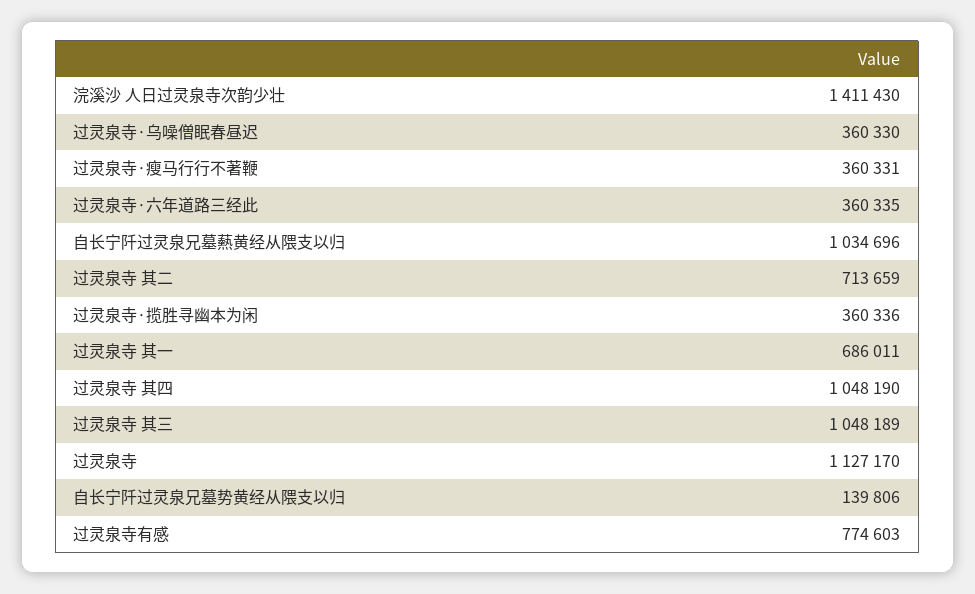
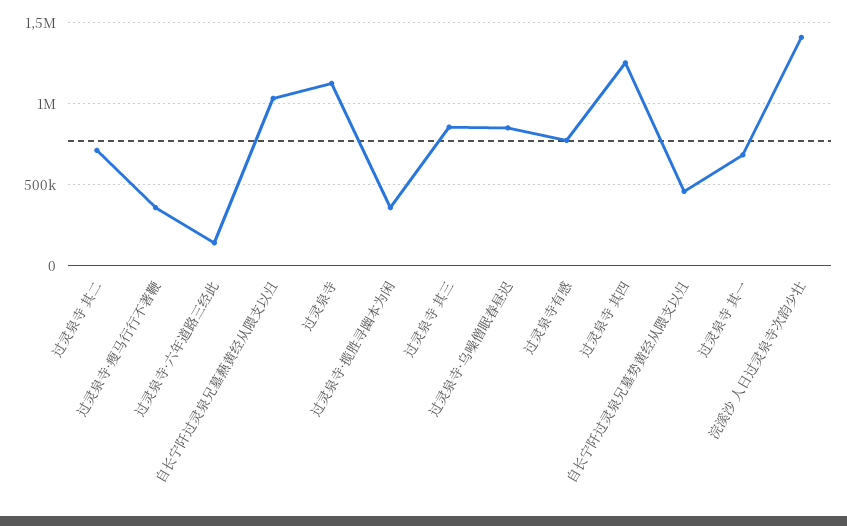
  {
    "浣溪沙 人日过灵泉寺次韵少壮": 1411430,
-   "过灵泉寺·乌噪僧眠春昼迟": 360330,
+   "过灵泉寺·乌噪僧眠春昼迟": 850000,
    "过灵泉寺·瘦马行行不著鞭": 360331,
-   "过灵泉寺·六年道路三经此": 360335,
+   "过灵泉寺·六年道路三经此": 150000,
    "自长宁阡过灵泉兄墓爇黄经从隈支以归": 1034696,
    "过灵泉寺 其二": 713659,
    "过灵泉寺·揽胜寻幽本为闲": 360336,
    "过灵泉寺 其一": 686011,
-   "过灵泉寺 其四": 1048190,
+   "过灵泉寺 其四": 1250000,
-   "过灵泉寺 其三": 1048189,
+   "过灵泉寺 其三": 850000,
    "过灵泉寺": 1127170,
-   "自长宁阡过灵泉兄墓势黄经从隈支以归": 139806,
+   "自长宁阡过灵泉兄墓势黄经从隈支以归": 450000,
    "过灵泉寺有感": 774603
  }

